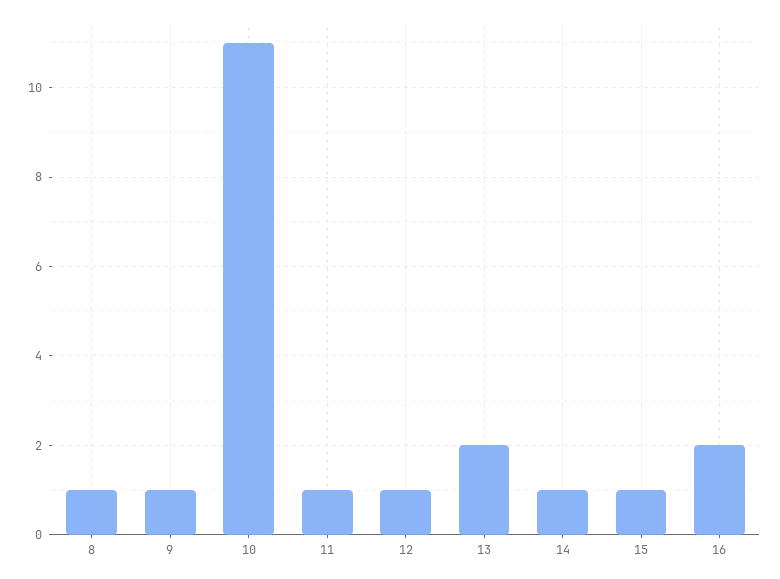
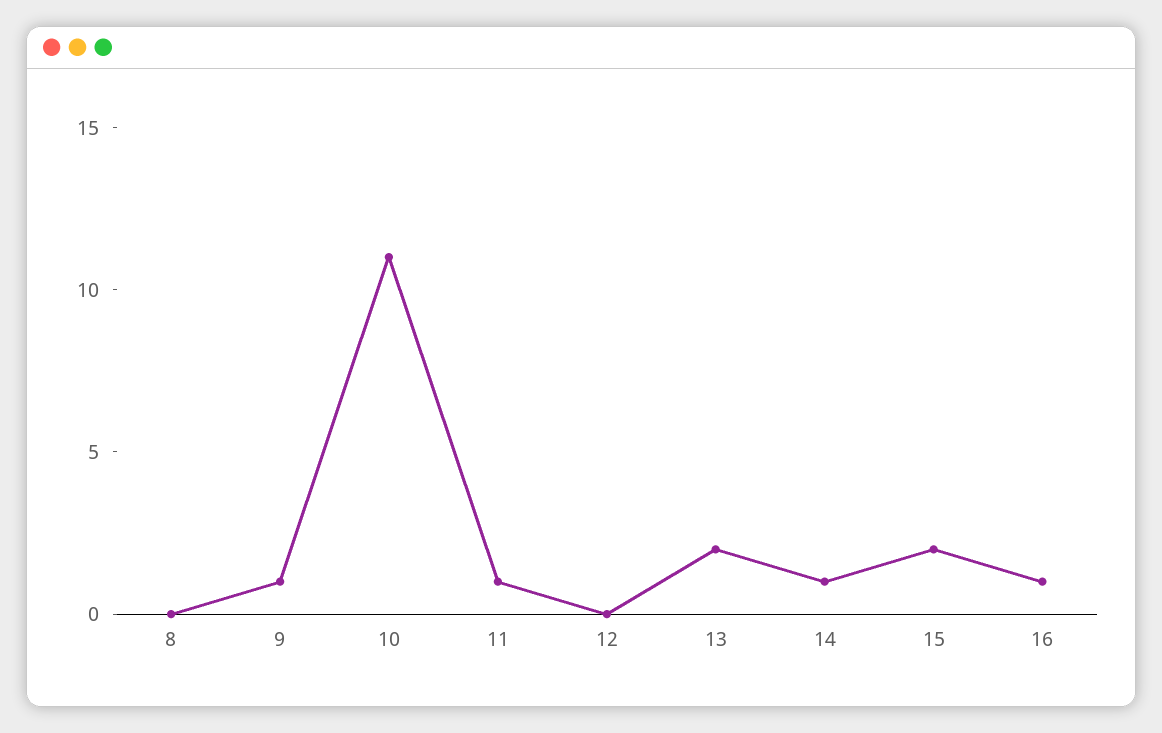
  {
-   "8": 1,
+   "8": 0,
    "9": 1,
    "10": 11,
    "11": 1,
-   "12": 1,
+   "12": 0,
    "13": 2,
    "14": 1,
-   "15": 1,
+   "15": 2,
-   "16": 2
+   "16": 1
  }

